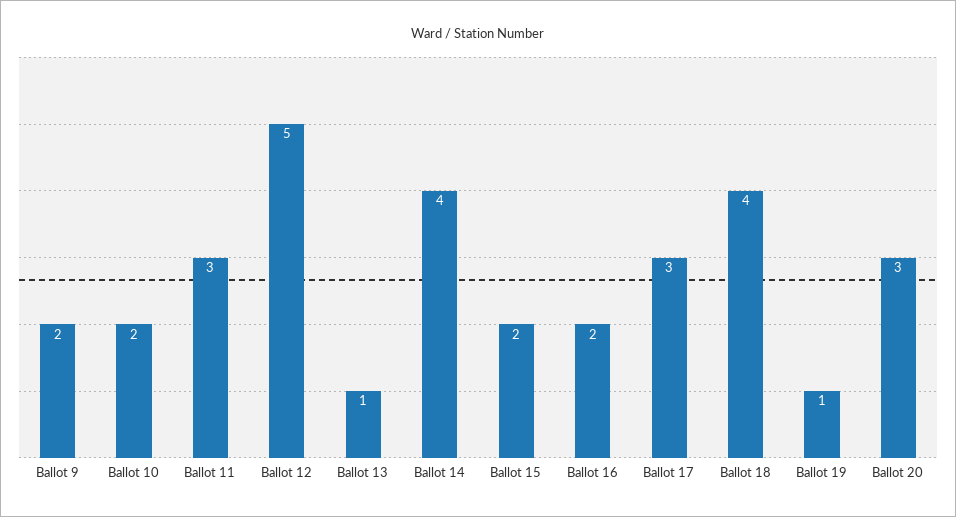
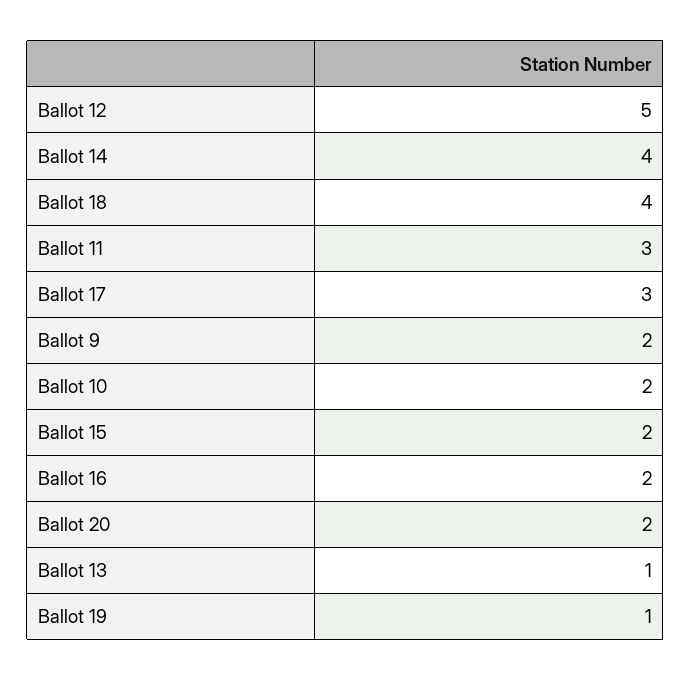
  {
    "Ballot 9": 2,
    "Ballot 10": 2,
    "Ballot 11": 3,
    "Ballot 12": 5,
    "Ballot 13": 1,
    "Ballot 14": 4,
    "Ballot 15": 2,
    "Ballot 16": 2,
    "Ballot 17": 3,
    "Ballot 18": 4,
    "Ballot 19": 1,
-   "Ballot 20": 3
+   "Ballot 20": 2
  }

